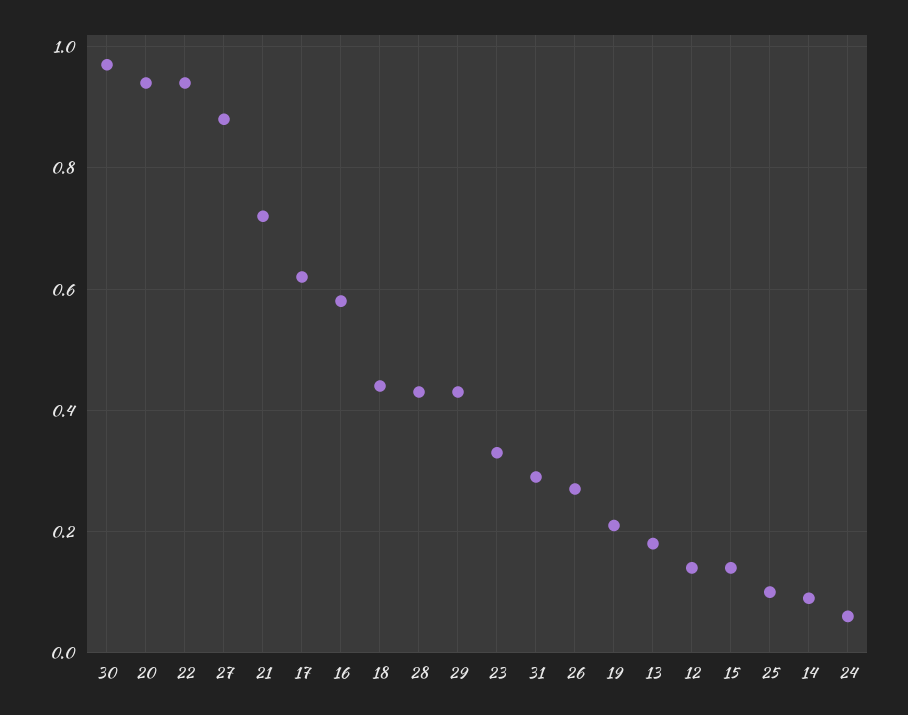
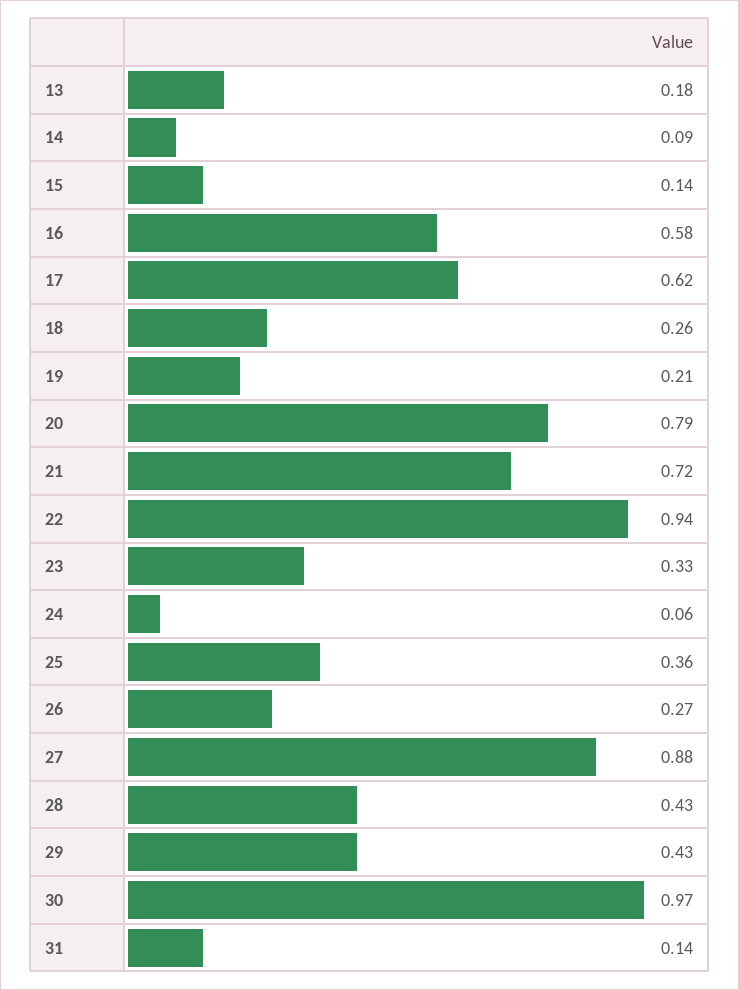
  {
    "30": 0.97,
-   "20": 0.95,
+   "20": 0.79,
    "22": 0.94,
    "27": 0.88,
    "21": 0.72,
    "17": 0.62,
    "16": 0.58,
-   "18": 0.45,
+   "18": 0.26,
    "28": 0.43,
    "29": 0.43,
    "23": 0.33,
-   "31": 0.3,
+   "31": 0.14,
    "26": 0.27,
    "19": 0.21,
    "13": 0.18,
-   "12": 0.15,
    "15": 0.14,
-   "25": 0.1,
+   "25": 0.36,
    "14": 0.09,
    "24": 0.06
  }

